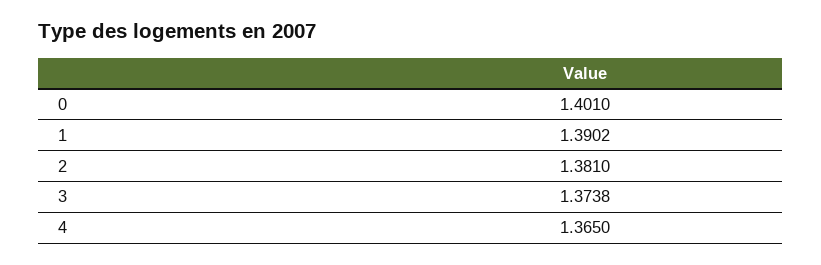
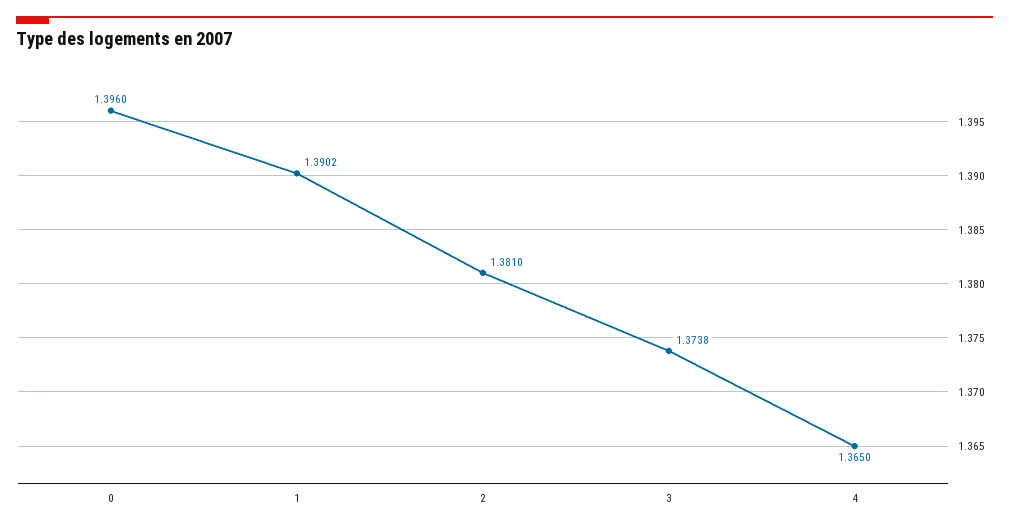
  {
-   "0": 1.401,
+   "0": 1.396,
    "1": 1.3902,
    "2": 1.381,
    "3": 1.3738,
    "4": 1.365
  }

